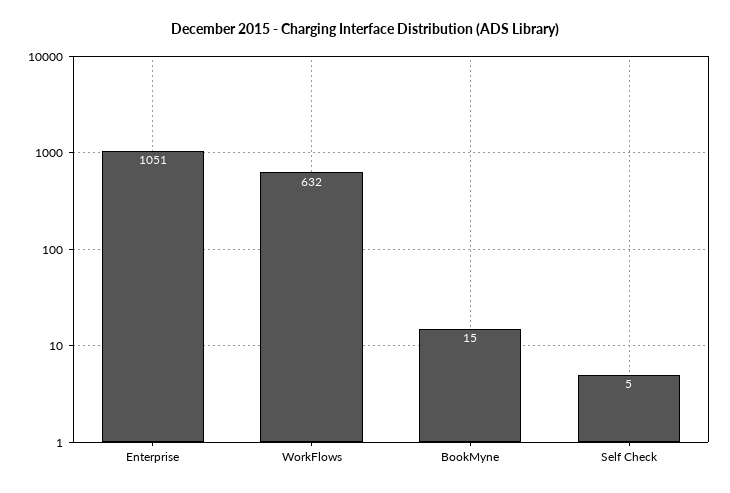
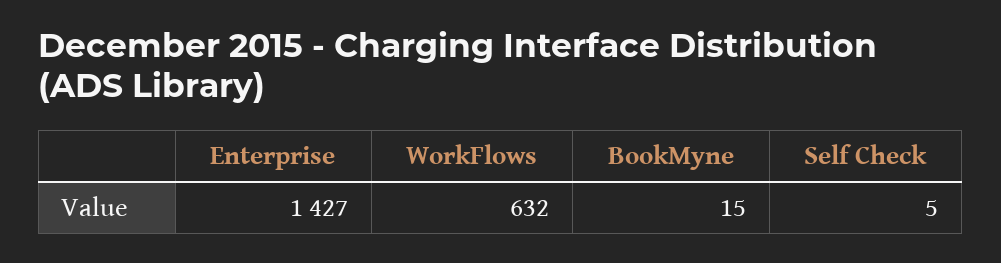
  {
-   "Enterprise": 1051,
+   "Enterprise": 1427,
    "WorkFlows": 632,
    "BookMyne": 15,
    "Self Check": 5
  }

